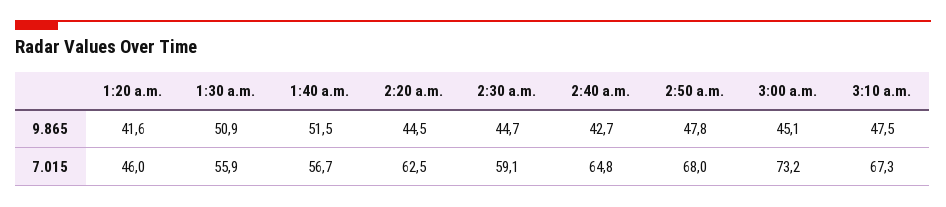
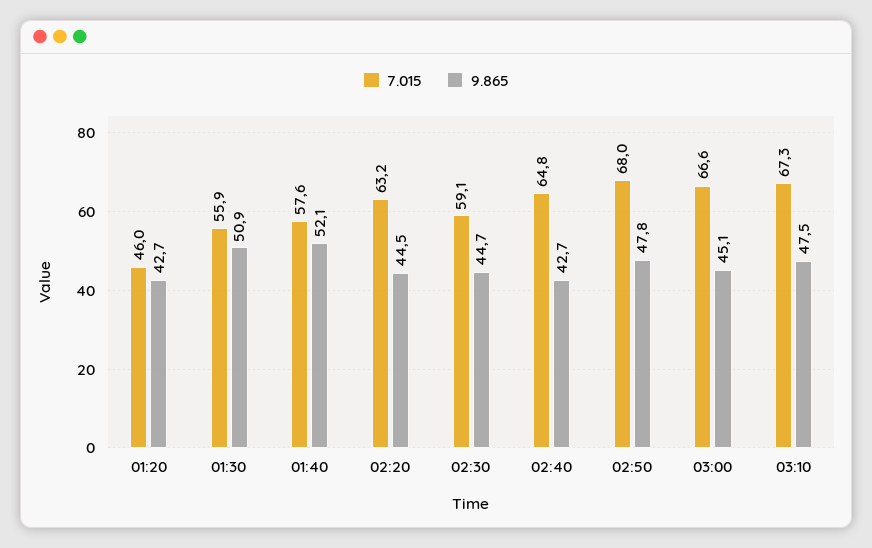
  {
    "9.865": {
-     "1:20 a.m.": 41.6,
+     "1:20 a.m.": 42.7,
      "1:30 a.m.": 50.9,
-     "1:40 a.m.": 51.5,
+     "1:40 a.m.": 52.1,
      "2:20 a.m.": 44.5,
      "2:30 a.m.": 44.7,
      "2:40 a.m.": 42.7,
      "2:50 a.m.": 47.8,
      "3:00 a.m.": 45.1,
      "3:10 a.m.": 47.5
    },
    "7.015": {
      "1:20 a.m.": 46,
      "1:30 a.m.": 55.9,
-     "1:40 a.m.": 56.7,
+     "1:40 a.m.": 57.6,
-     "2:20 a.m.": 62.5,
+     "2:20 a.m.": 63.2,
      "2:30 a.m.": 59.1,
      "2:40 a.m.": 64.8,
      "2:50 a.m.": 68,
-     "3:00 a.m.": 73.2,
+     "3:00 a.m.": 66.6,
      "3:10 a.m.": 67.3
    }
  }

